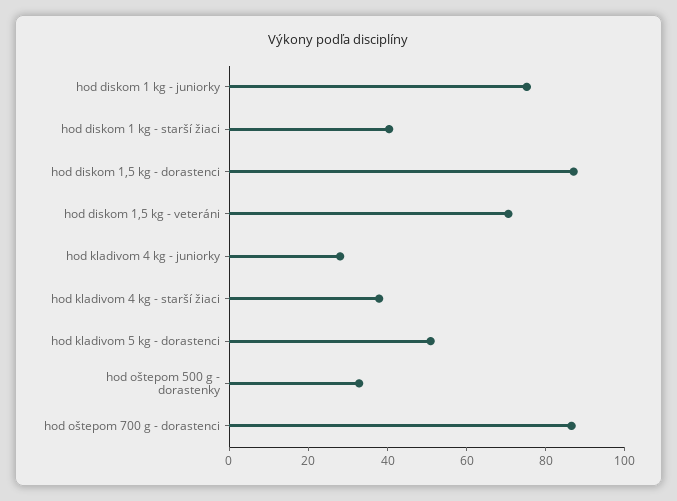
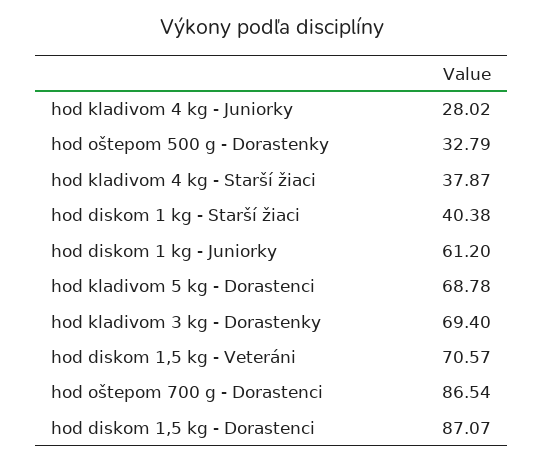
  {
-   "hod diskom 1 kg - juniorky": 75,
+   "hod diskom 1 kg - juniorky": 61.2,
    "hod diskom 1 kg - starší žiaci": 40.38,
    "hod diskom 1,5 kg - dorastenci": 87.07,
    "hod diskom 1,5 kg - veteráni": 70.57,
    "hod kladivom 4 kg - juniorky": 28.02,
    "hod kladivom 4 kg - starší žiaci": 37.87,
-   "hod kladivom 5 kg - dorastenci": 50,
+   "hod kladivom 5 kg - dorastenci": 68.78,
    "hod oštepom 500 g - dorastenky": 32.79,
-   "hod oštepom 700 g - dorastenci": 86.54
+   "hod oštepom 700 g - dorastenci": 86.54,
+   "hod kladivom 3 kg - Dorastenky": 69.4
  }

